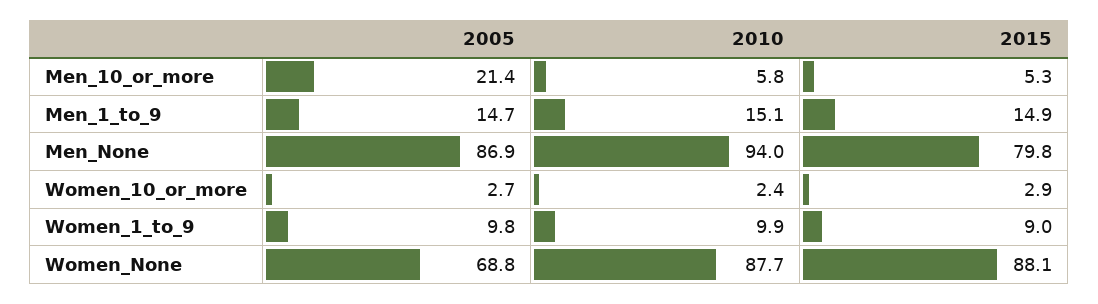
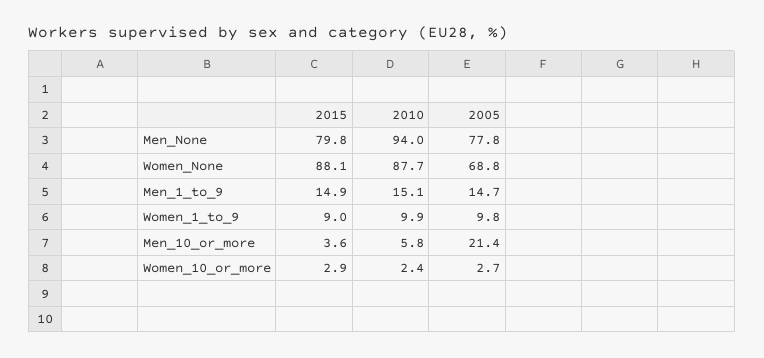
  {
    "2005": {
      "Men_10_or_more": 21.4,
      "Men_1_to_9": 14.7,
-     "Men_None": 86.9,
+     "Men_None": 77.8,
      "Women_10_or_more": 2.7,
      "Women_1_to_9": 9.8,
      "Women_None": 68.8
    },
    "2010": {
      "Men_10_or_more": 5.8,
      "Men_1_to_9": 15.1,
      "Men_None": 94,
      "Women_10_or_more": 2.4,
      "Women_1_to_9": 9.9,
      "Women_None": 87.7
    },
    "2015": {
-     "Men_10_or_more": 5.3,
+     "Men_10_or_more": 3.6,
      "Men_1_to_9": 14.9,
      "Men_None": 79.8,
      "Women_10_or_more": 2.9,
      "Women_1_to_9": 9,
      "Women_None": 88.1
    }
  }

